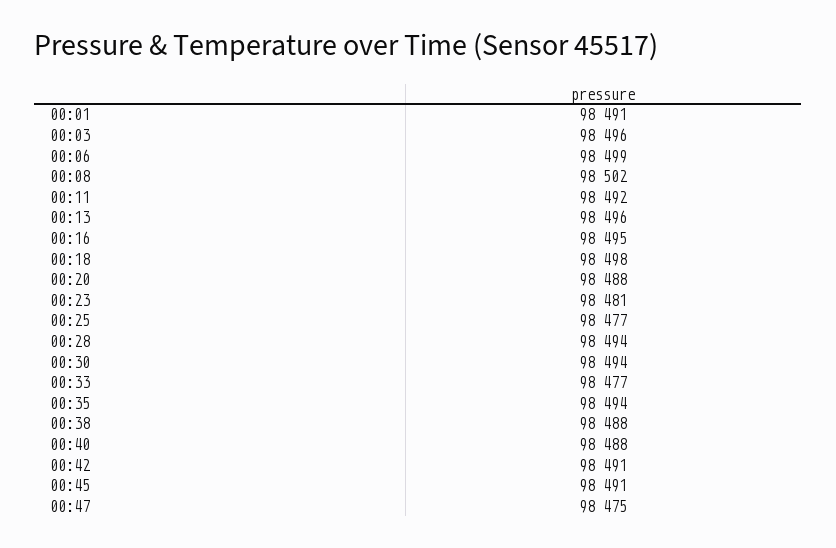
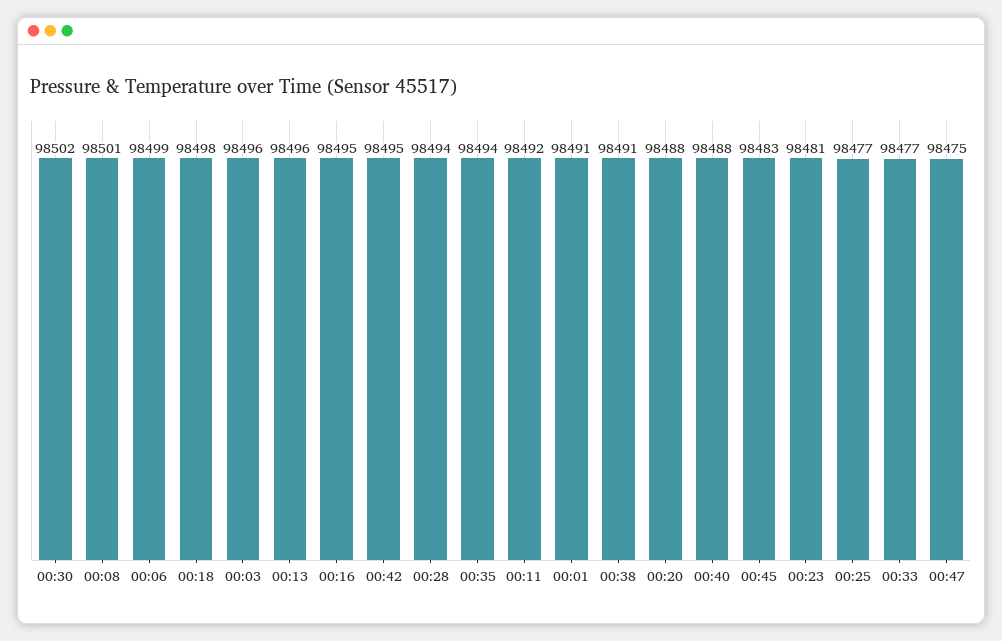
  {
    "00:01": 98491,
    "00:03": 98496,
    "00:06": 98499,
-   "00:08": 98502,
+   "00:08": 98501,
    "00:11": 98492,
    "00:13": 98496,
    "00:16": 98495,
    "00:18": 98498,
    "00:20": 98488,
    "00:23": 98481,
    "00:25": 98477,
    "00:28": 98494,
-   "00:30": 98494,
+   "00:30": 98502,
    "00:33": 98477,
    "00:35": 98494,
-   "00:38": 98488,
+   "00:38": 98491,
    "00:40": 98488,
-   "00:42": 98491,
+   "00:42": 98495,
-   "00:45": 98491,
+   "00:45": 98483,
    "00:47": 98475
  }

